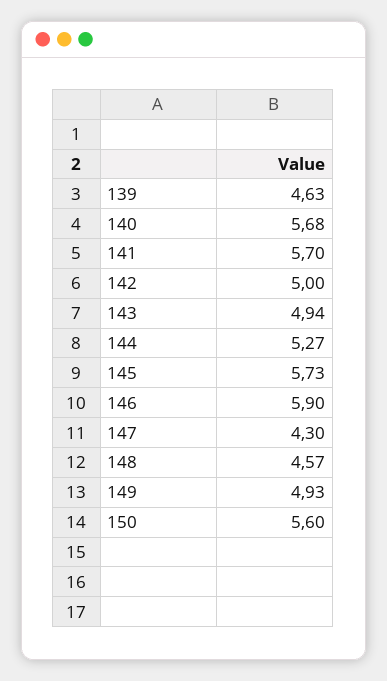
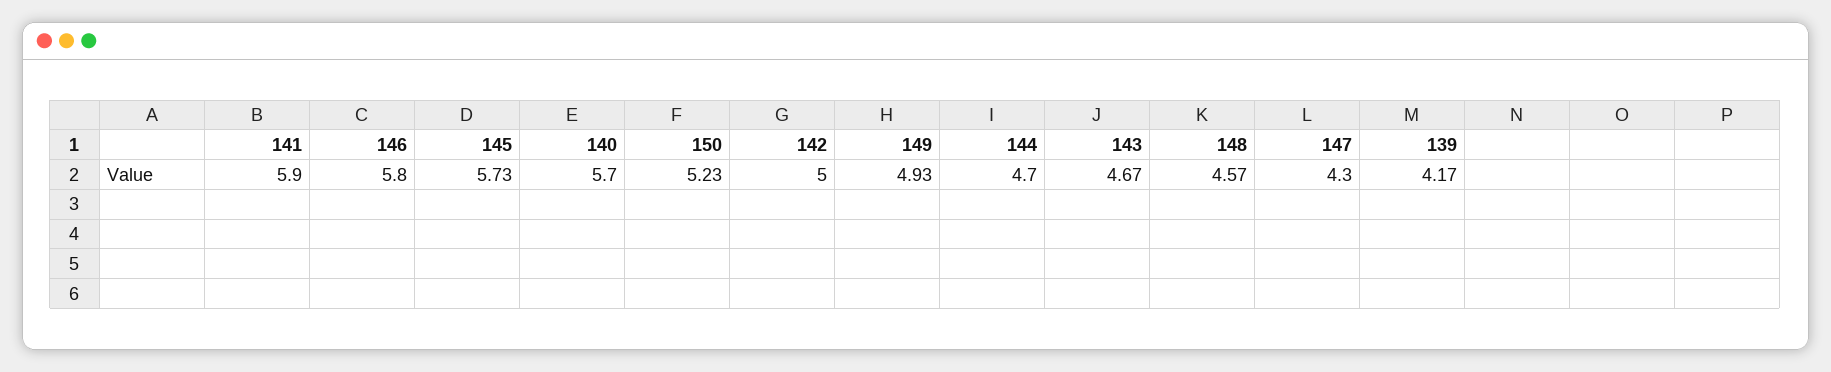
  {
-   "139": 4.63,
+   "139": 4.17,
-   "140": 5.68,
+   "140": 5.7,
-   "141": 5.7,
+   "141": 5.9,
    "142": 5,
-   "143": 4.94,
+   "143": 4.67,
-   "144": 5.27,
+   "144": 4.7,
    "145": 5.73,
-   "146": 5.9,
+   "146": 5.8,
    "147": 4.3,
    "148": 4.57,
    "149": 4.93,
-   "150": 5.6
+   "150": 5.23
  }

